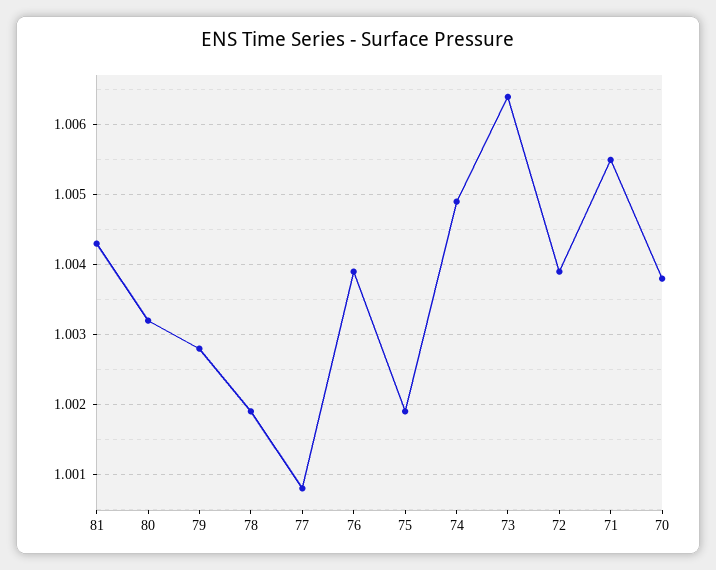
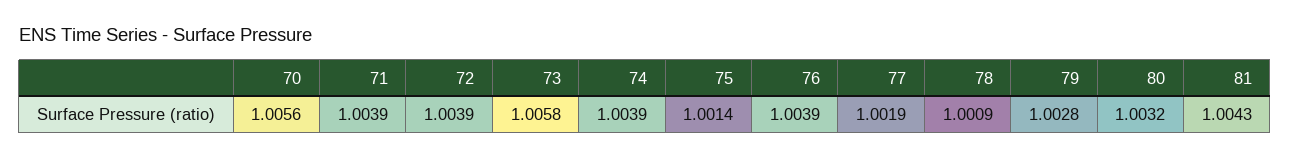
  {
    "81": 1.0043,
    "80": 1.0032,
    "79": 1.0028,
-   "78": 1.0019,
+   "78": 1.0009,
-   "77": 1.0008,
+   "77": 1.0019,
    "76": 1.0039,
-   "75": 1.0019,
+   "75": 1.0014,
-   "74": 1.0049,
+   "74": 1.0039,
-   "73": 1.0064,
+   "73": 1.0058,
    "72": 1.0039,
-   "71": 1.0055,
+   "71": 1.0039,
-   "70": 1.0038
+   "70": 1.0056
  }

